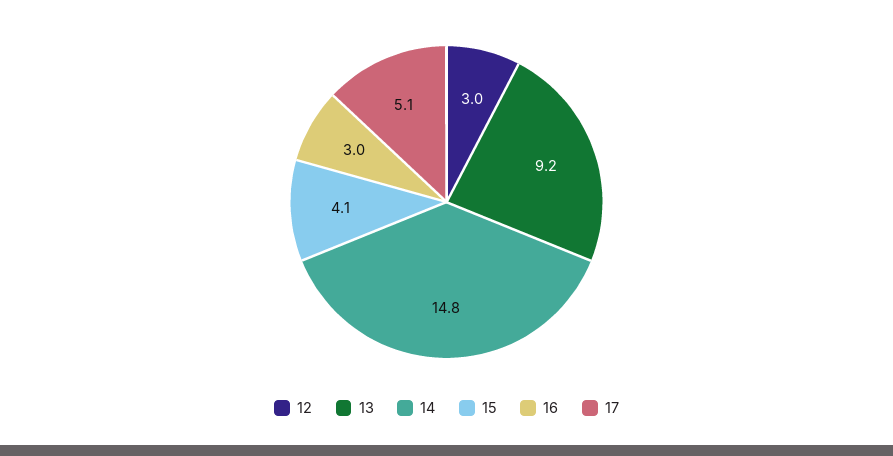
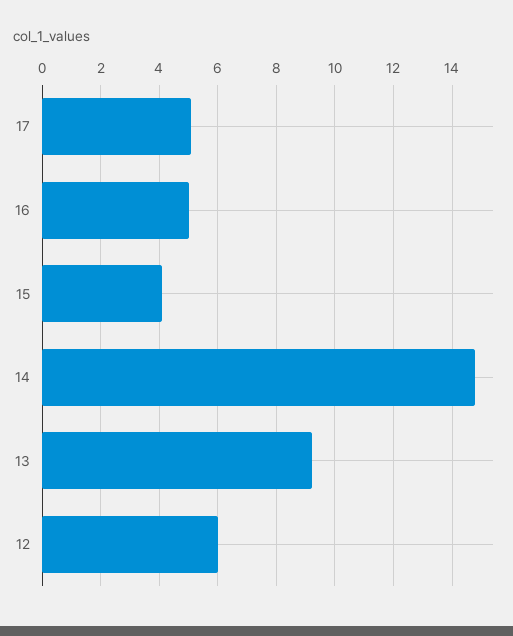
  {
-   "12": 3,
+   "12": 6,
    "13": 9.2,
    "14": 14.8,
    "15": 4.1,
-   "16": 3,
+   "16": 5,
    "17": 5.1
  }

